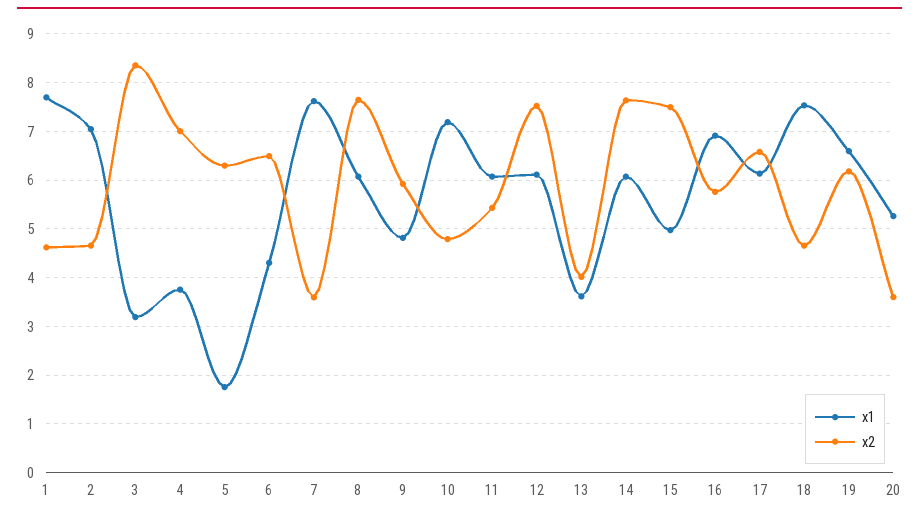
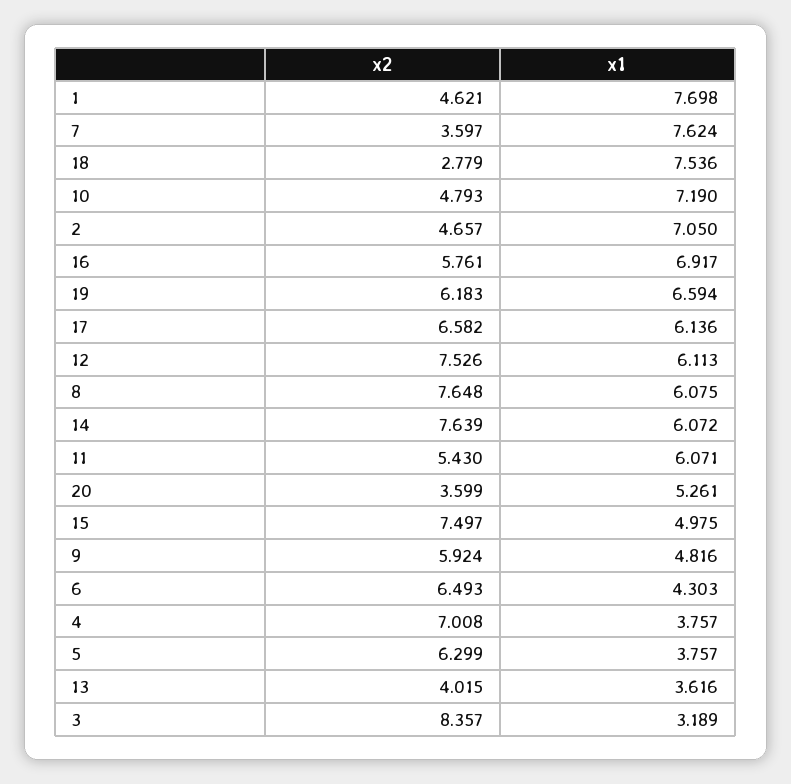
  {
    "x1": {
      "1": 7.698,
      "2": 7.05,
      "3": 3.189,
      "4": 3.757,
-     "5": 1.8,
+     "5": 3.757,
      "6": 4.303,
      "7": 7.624,
      "8": 6.075,
      "9": 4.816,
      "10": 7.19,
      "11": 6.071,
      "12": 6.113,
      "13": 3.616,
      "14": 6.072,
      "15": 4.975,
      "16": 6.917,
      "17": 6.136,
      "18": 7.536,
      "19": 6.594,
      "20": 5.261
    },
    "x2": {
      "1": 4.621,
      "2": 4.657,
      "3": 8.357,
      "4": 7.008,
      "5": 6.299,
      "6": 6.493,
      "7": 3.597,
      "8": 7.648,
      "9": 5.924,
      "10": 4.793,
      "11": 5.43,
      "12": 7.526,
      "13": 4.015,
      "14": 7.639,
      "15": 7.497,
      "16": 5.761,
      "17": 6.582,
-     "18": 4.6,
+     "18": 2.779,
      "19": 6.183,
      "20": 3.599
    }
  }

